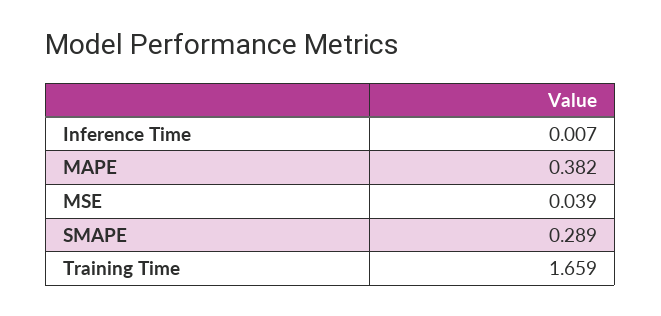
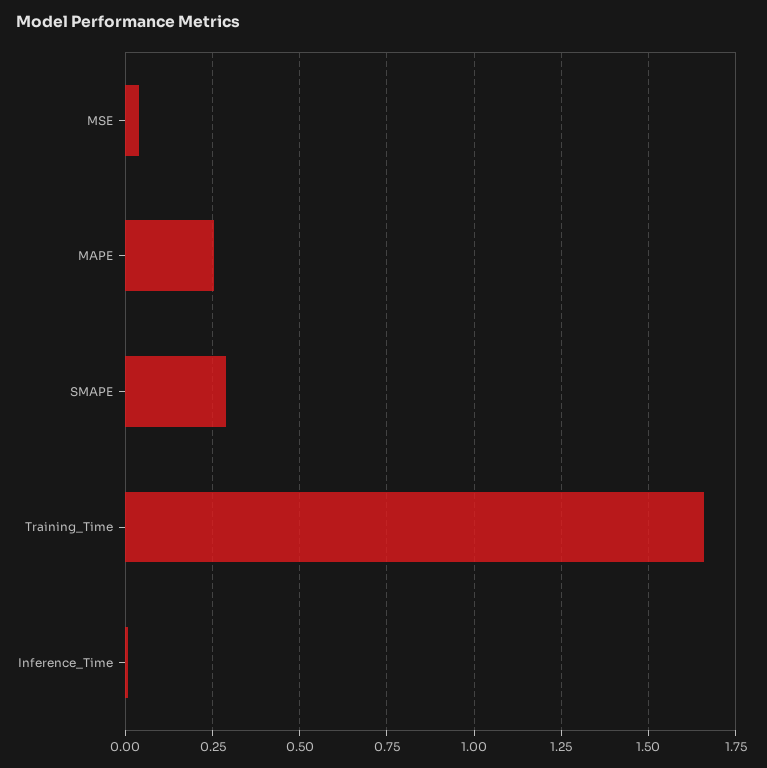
  {
    "Inference Time": 0.007,
-   "MAPE": 0.382,
+   "MAPE": 0.25,
    "MSE": 0.039,
    "SMAPE": 0.289,
    "Training Time": 1.659
  }

